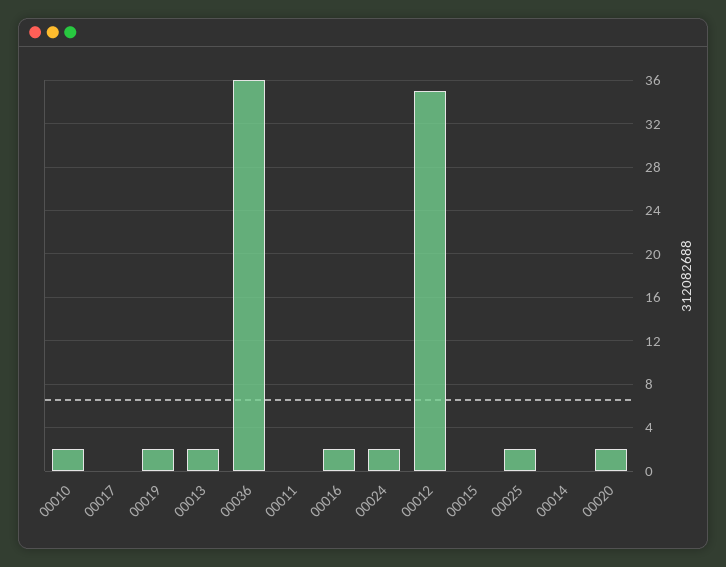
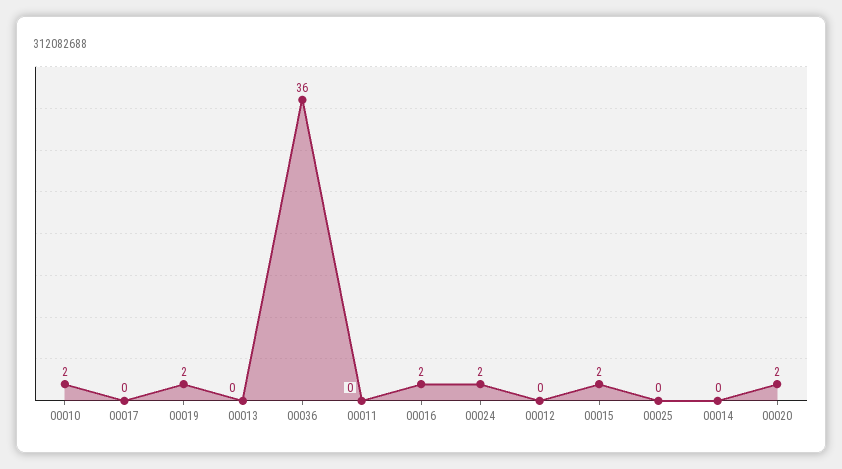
  {
    "00010": 2,
    "00017": 0,
    "00019": 2,
-   "00013": 2,
+   "00013": 0,
    "00036": 36,
    "00011": 0,
    "00016": 2,
    "00024": 2,
-   "00012": 35,
+   "00012": 0,
-   "00015": 0,
+   "00015": 2,
-   "00025": 2,
+   "00025": 0,
    "00014": 0,
    "00020": 2
  }

